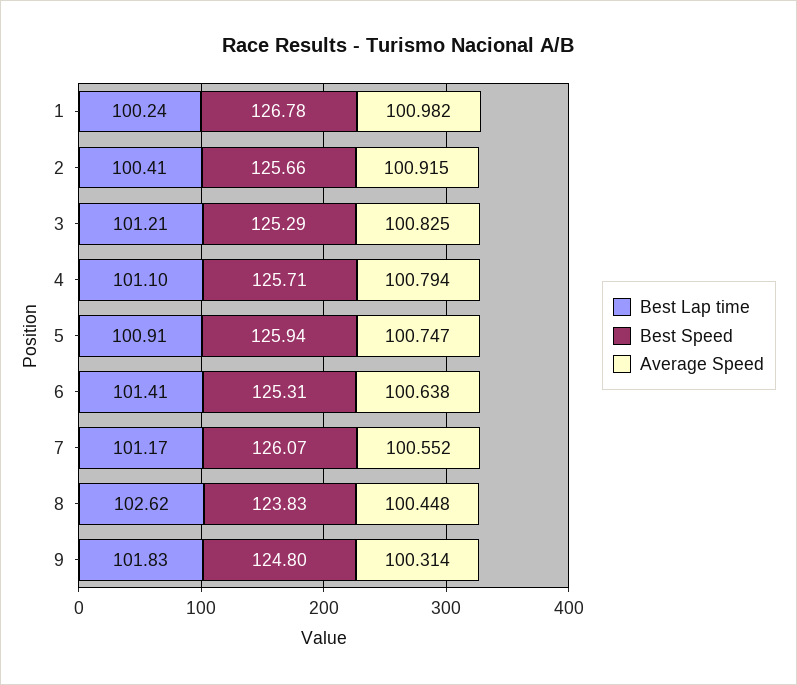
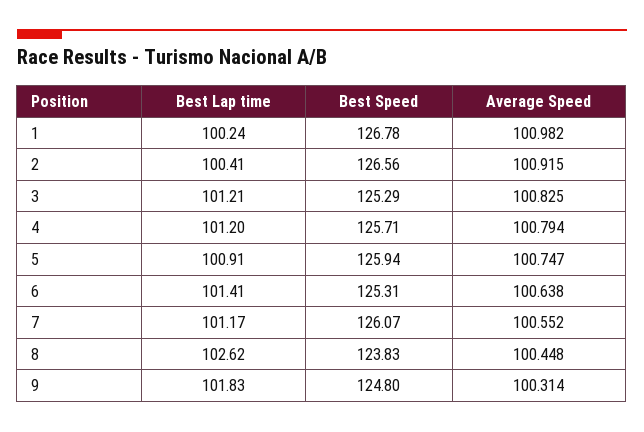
  {
    "Best Lap time": {
      "1": 100.24,
      "2": 100.41,
      "3": 101.21,
-     "4": 101.1,
+     "4": 101.2,
      "5": 100.91,
      "6": 101.41,
      "7": 101.17,
      "8": 102.62,
      "9": 101.83
    },
    "Best Speed": {
      "1": 126.78,
-     "2": 125.66,
+     "2": 126.56,
      "3": 125.29,
      "4": 125.71,
      "5": 125.94,
      "6": 125.31,
      "7": 126.07,
      "8": 123.83,
      "9": 124.8
    },
    "Average Speed": {
      "1": 100.982,
      "2": 100.915,
      "3": 100.825,
      "4": 100.794,
      "5": 100.747,
      "6": 100.638,
      "7": 100.552,
      "8": 100.448,
      "9": 100.314
    }
  }

